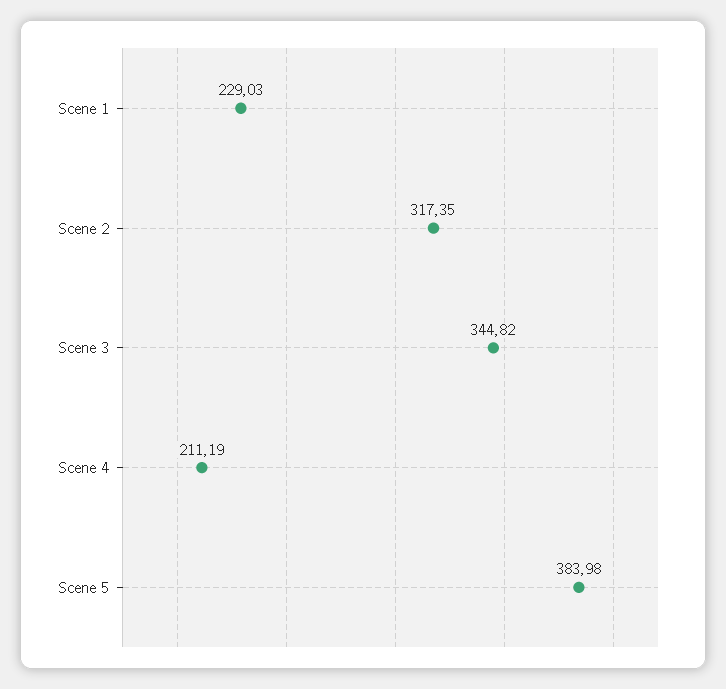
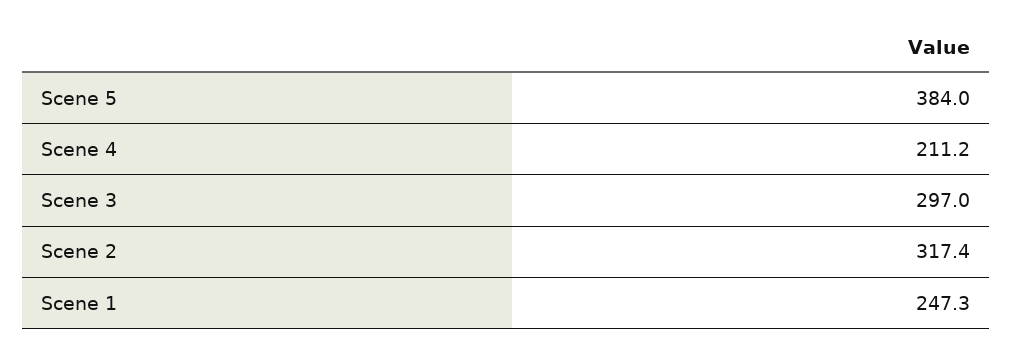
  {
-   "Scene 1": 229.03,
+   "Scene 1": 247.3,
    "Scene 2": 317.35,
-   "Scene 3": 344.82,
+   "Scene 3": 297,
    "Scene 4": 211.19,
    "Scene 5": 383.98
  }

